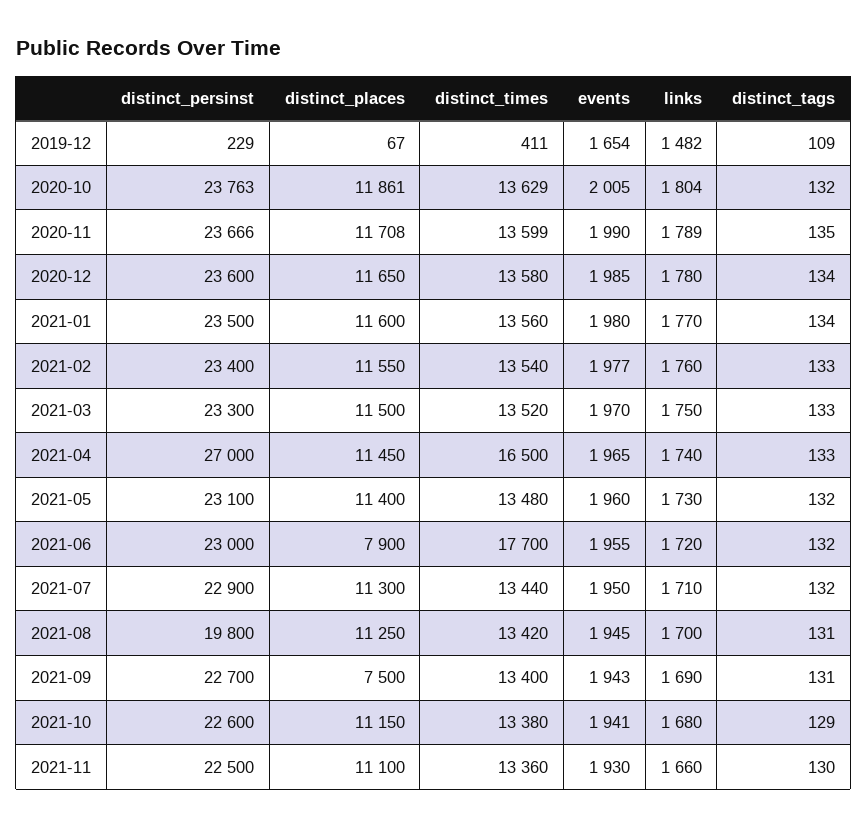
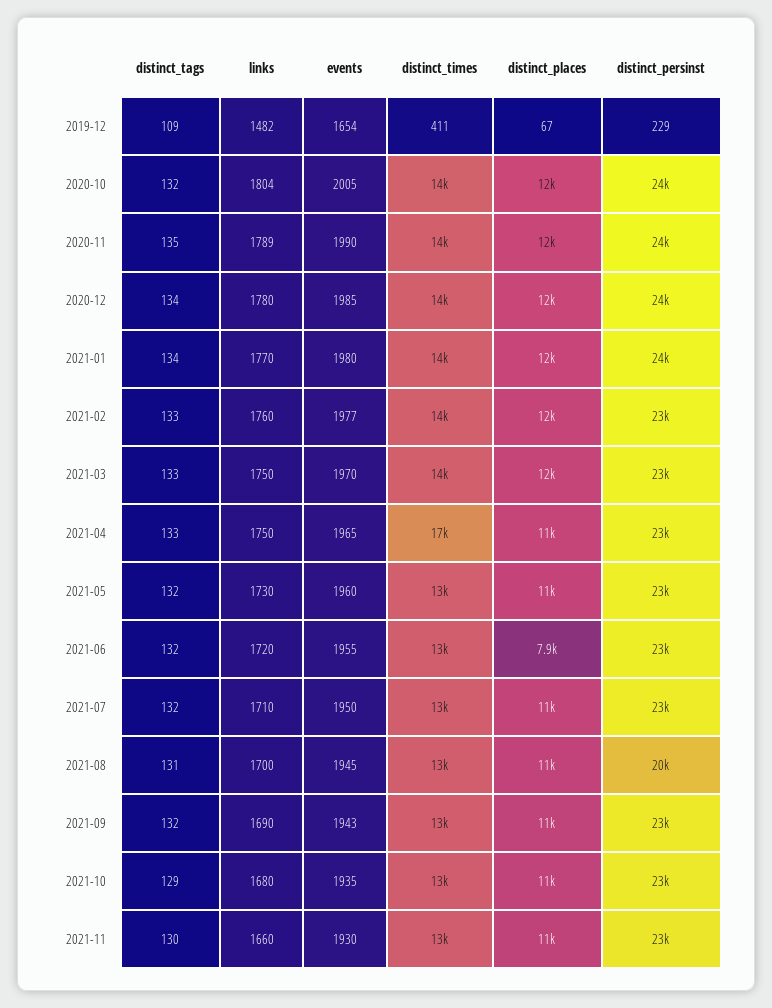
  {
    "distinct_persinst": {
      "2019-12": 229,
      "2020-10": 23763,
      "2020-11": 23666,
      "2020-12": 23600,
      "2021-01": 23500,
      "2021-02": 23400,
      "2021-03": 23300,
-     "2021-04": 27000,
+     "2021-04": 23000,
      "2021-05": 23100,
      "2021-06": 23000,
      "2021-07": 22900,
      "2021-08": 19800,
      "2021-09": 22700,
      "2021-10": 22600,
      "2021-11": 22500
    },
    "distinct_places": {
      "2019-12": 67,
      "2020-10": 11861,
      "2020-11": 11708,
      "2020-12": 11650,
      "2021-01": 11600,
      "2021-02": 11550,
      "2021-03": 11500,
      "2021-04": 11450,
      "2021-05": 11400,
      "2021-06": 7900,
      "2021-07": 11300,
      "2021-08": 11250,
-     "2021-09": 7500,
+     "2021-09": 11000,
      "2021-10": 11150,
      "2021-11": 11100
    },
    "distinct_times": {
      "2019-12": 411,
      "2020-10": 13629,
      "2020-11": 13599,
      "2020-12": 13580,
      "2021-01": 13560,
      "2021-02": 13540,
      "2021-03": 13520,
      "2021-04": 16500,
      "2021-05": 13480,
-     "2021-06": 17700,
+     "2021-06": 13000,
      "2021-07": 13440,
      "2021-08": 13420,
      "2021-09": 13400,
      "2021-10": 13380,
      "2021-11": 13360
    },
    "events": {
      "2019-12": 1654,
      "2020-10": 2005,
      "2020-11": 1990,
      "2020-12": 1985,
      "2021-01": 1980,
      "2021-02": 1977,
      "2021-03": 1970,
      "2021-04": 1965,
      "2021-05": 1960,
      "2021-06": 1955,
      "2021-07": 1950,
      "2021-08": 1945,
      "2021-09": 1943,
-     "2021-10": 1941,
+     "2021-10": 1935,
      "2021-11": 1930
    },
    "links": {
      "2019-12": 1482,
      "2020-10": 1804,
      "2020-11": 1789,
      "2020-12": 1780,
      "2021-01": 1770,
      "2021-02": 1760,
      "2021-03": 1750,
-     "2021-04": 1740,
+     "2021-04": 1750,
      "2021-05": 1730,
      "2021-06": 1720,
      "2021-07": 1710,
      "2021-08": 1700,
      "2021-09": 1690,
      "2021-10": 1680,
      "2021-11": 1660
    },
    "distinct_tags": {
      "2019-12": 109,
      "2020-10": 132,
      "2020-11": 135,
      "2020-12": 134,
      "2021-01": 134,
      "2021-02": 133,
      "2021-03": 133,
      "2021-04": 133,
      "2021-05": 132,
      "2021-06": 132,
      "2021-07": 132,
      "2021-08": 131,
-     "2021-09": 131,
+     "2021-09": 132,
      "2021-10": 129,
      "2021-11": 130
    }
  }

